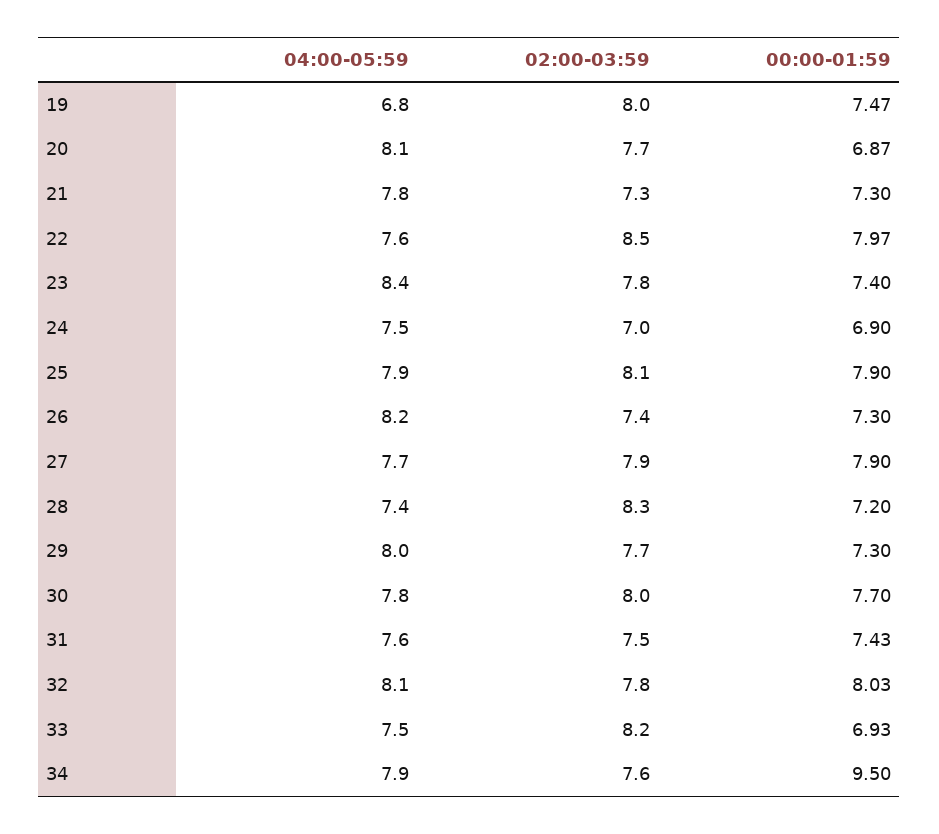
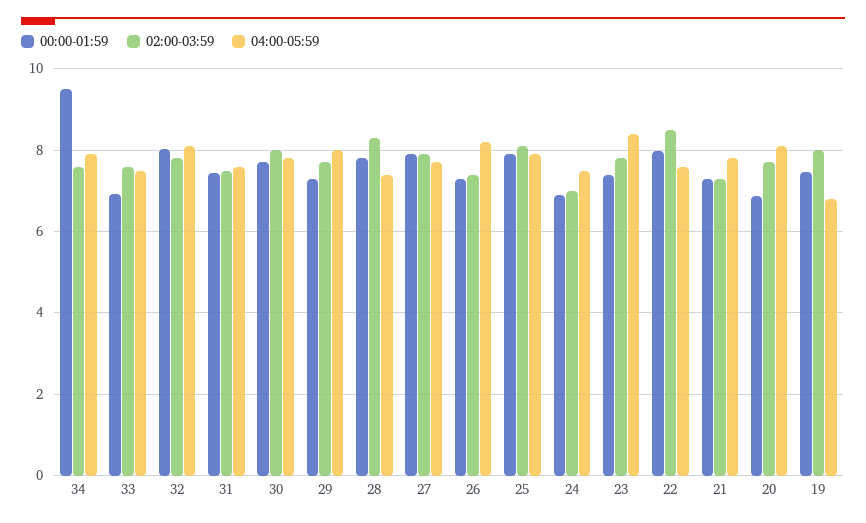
  {
    "04:00-05:59": {
      "19": 6.8,
      "20": 8.1,
      "21": 7.8,
      "22": 7.6,
      "23": 8.4,
      "24": 7.5,
      "25": 7.9,
      "26": 8.2,
      "27": 7.7,
      "28": 7.4,
      "29": 8,
      "30": 7.8,
      "31": 7.6,
      "32": 8.1,
      "33": 7.5,
      "34": 7.9
    },
    "02:00-03:59": {
      "19": 8,
      "20": 7.7,
      "21": 7.3,
      "22": 8.5,
      "23": 7.8,
      "24": 7,
      "25": 8.1,
      "26": 7.4,
      "27": 7.9,
      "28": 8.3,
      "29": 7.7,
      "30": 8,
      "31": 7.5,
      "32": 7.8,
-     "33": 8.2,
+     "33": 7.6,
      "34": 7.6
    },
    "00:00-01:59": {
      "19": 7.47,
      "20": 6.87,
      "21": 7.3,
      "22": 7.97,
      "23": 7.4,
      "24": 6.9,
      "25": 7.9,
      "26": 7.3,
      "27": 7.9,
-     "28": 7.2,
+     "28": 7.8,
      "29": 7.3,
      "30": 7.7,
      "31": 7.43,
      "32": 8.03,
      "33": 6.93,
      "34": 9.5
    }
  }

